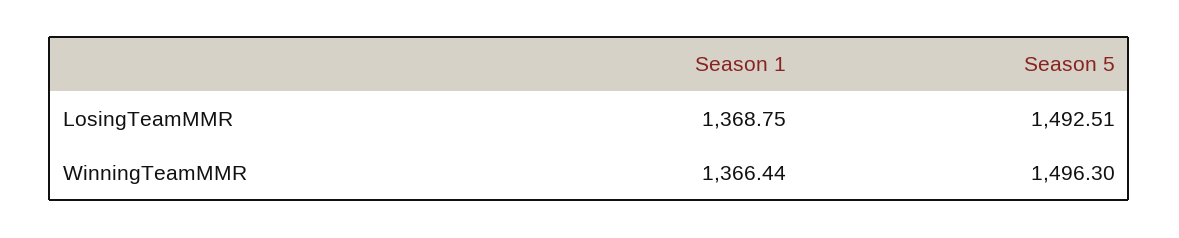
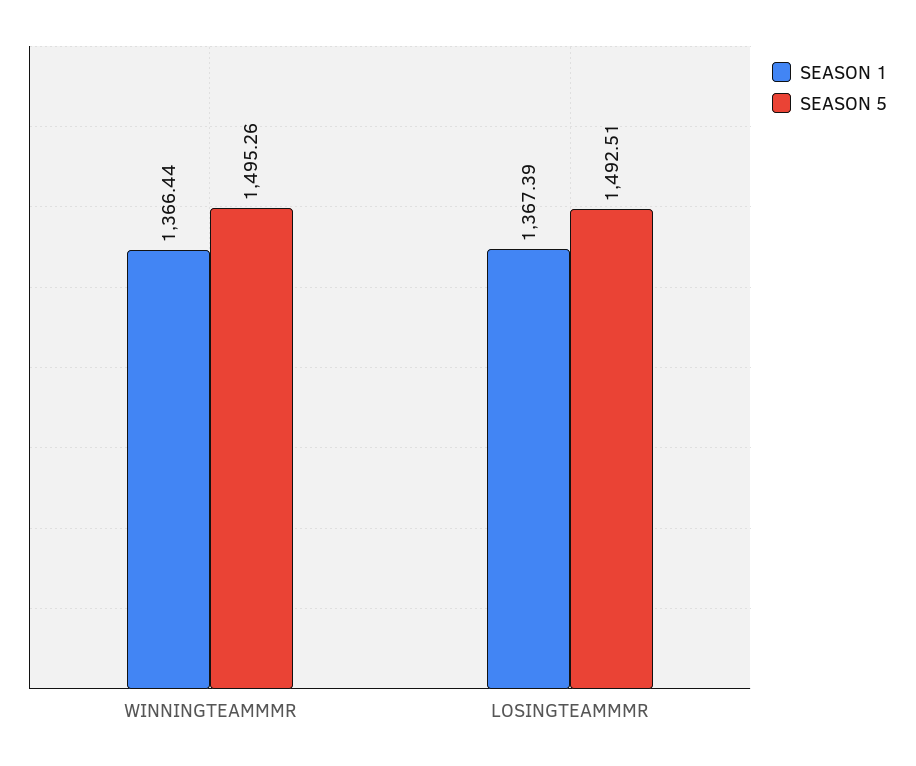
  {
    "Season 1": {
-     "LosingTeamMMR": 1368.75,
+     "LosingTeamMMR": 1367.39,
      "WinningTeamMMR": 1366.44
    },
    "Season 5": {
      "LosingTeamMMR": 1492.51,
-     "WinningTeamMMR": 1496.3
+     "WinningTeamMMR": 1495.26
    }
  }

